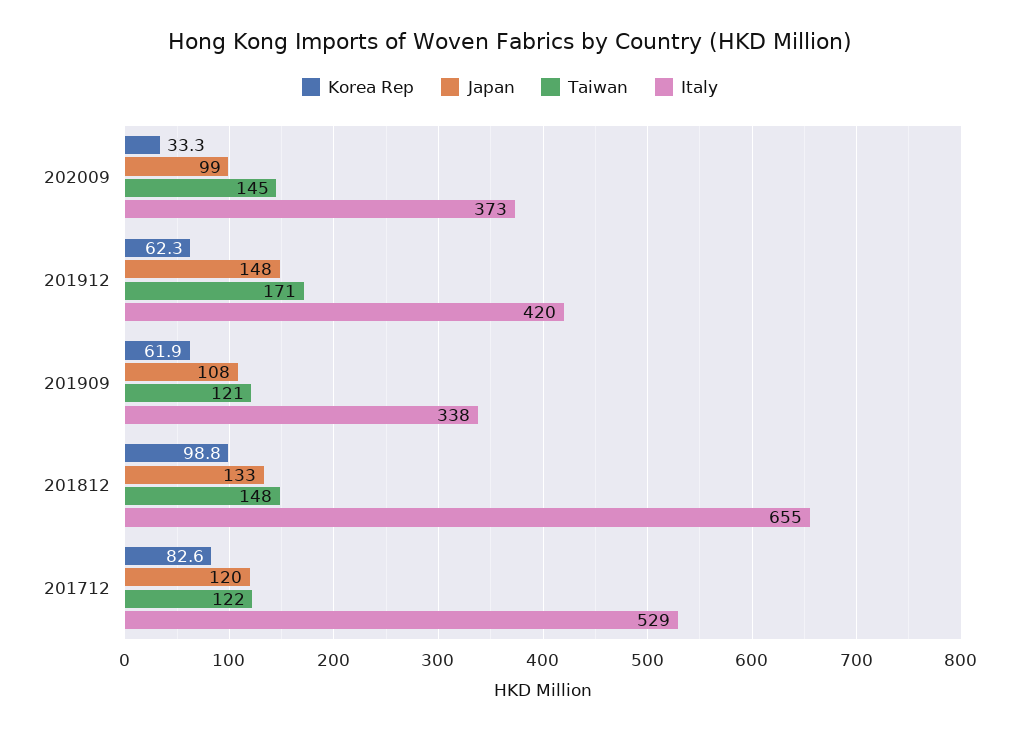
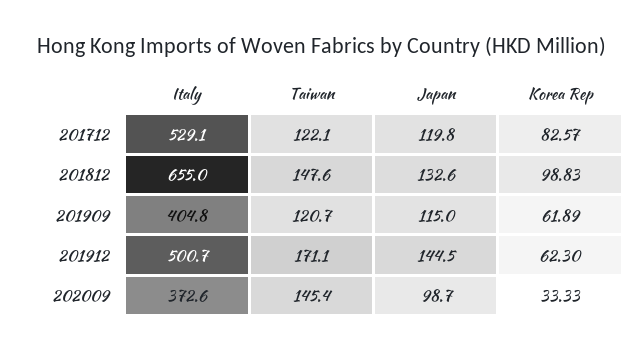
  {
    "Korea Rep": {
      "202009": 33.33,
      "201912": 62.3,
      "201909": 61.89,
      "201812": 98.83,
      "201712": 82.57
    },
    "Japan": {
      "202009": 98.7,
-     "201912": 148,
+     "201912": 144.5,
-     "201909": 108,
+     "201909": 115,
      "201812": 132.6,
      "201712": 119.8
    },
    "Taiwan": {
      "202009": 145.4,
      "201912": 171.1,
      "201909": 120.7,
      "201812": 147.6,
      "201712": 122.1
    },
    "Italy": {
      "202009": 372.6,
-     "201912": 420,
+     "201912": 500.7,
-     "201909": 338,
+     "201909": 404.8,
      "201812": 655,
      "201712": 529.1
    }
  }

